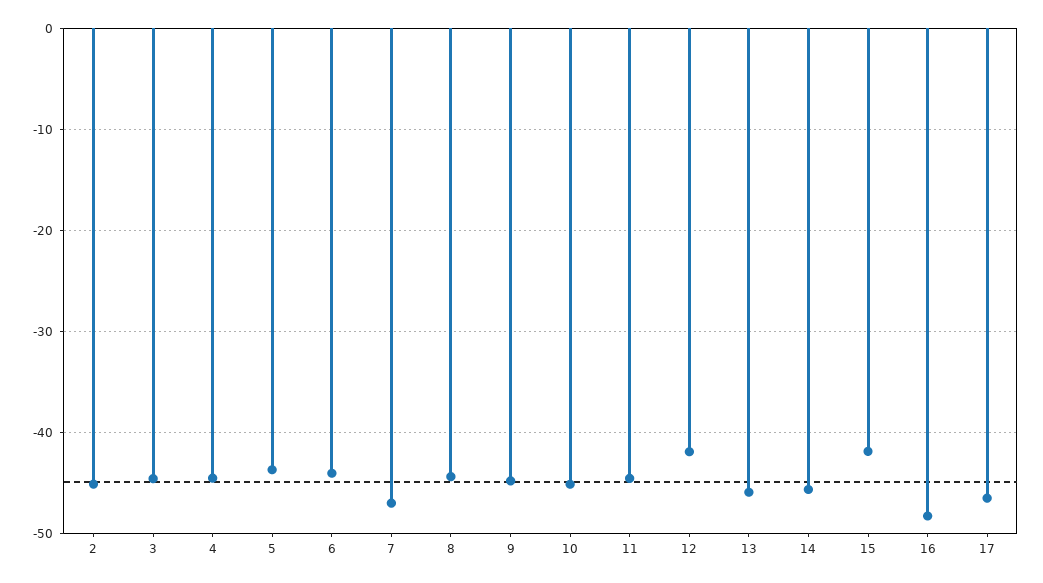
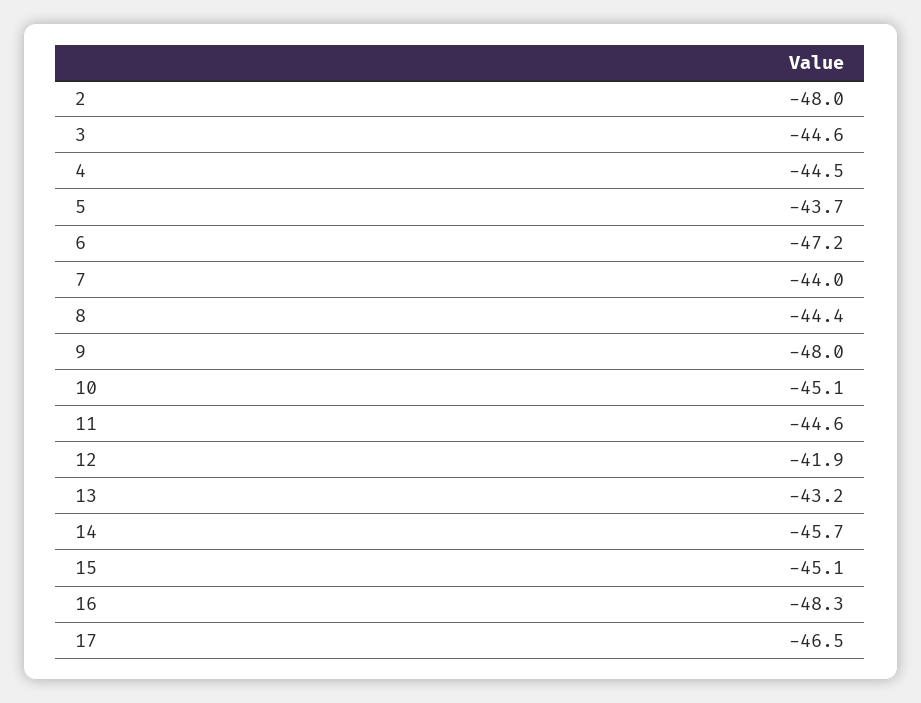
  {
-   "2": -45,
+   "2": -48,
    "3": -44.6,
    "4": -44.5,
    "5": -43.7,
-   "6": -44,
+   "6": -47.2,
-   "7": -47,
+   "7": -44,
    "8": -44.4,
-   "9": -45,
+   "9": -48,
    "10": -45.1,
    "11": -44.6,
    "12": -41.9,
-   "13": -46,
+   "13": -43.2,
    "14": -45.7,
-   "15": -42,
+   "15": -45.1,
    "16": -48.3,
    "17": -46.5
  }

